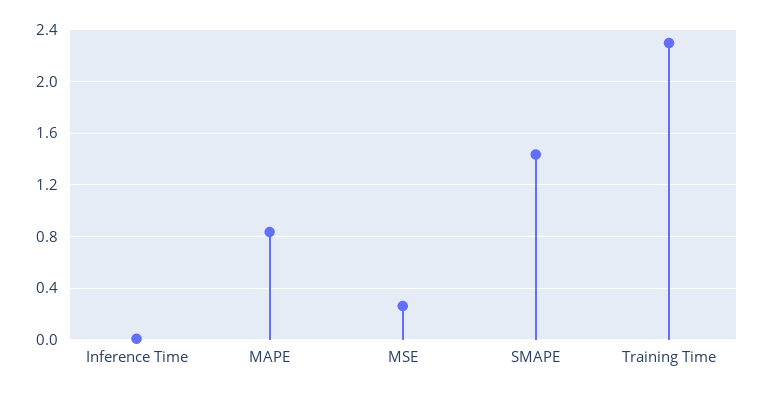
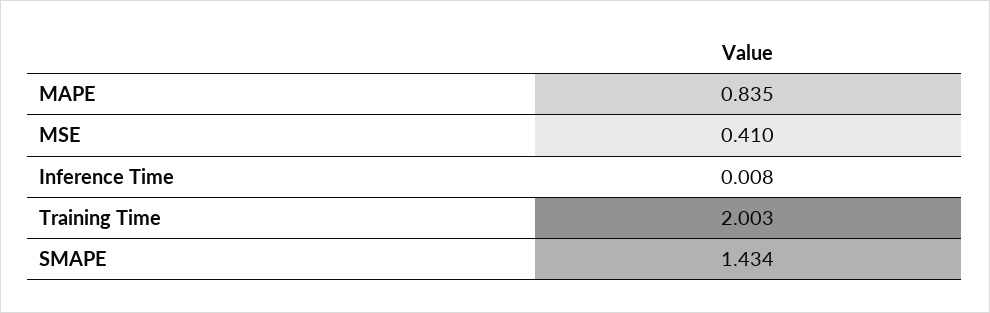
  {
    "Inference Time": 0.008,
    "MAPE": 0.835,
-   "MSE": 0.25,
+   "MSE": 0.41,
    "SMAPE": 1.434,
-   "Training Time": 2.3
+   "Training Time": 2.003
  }

